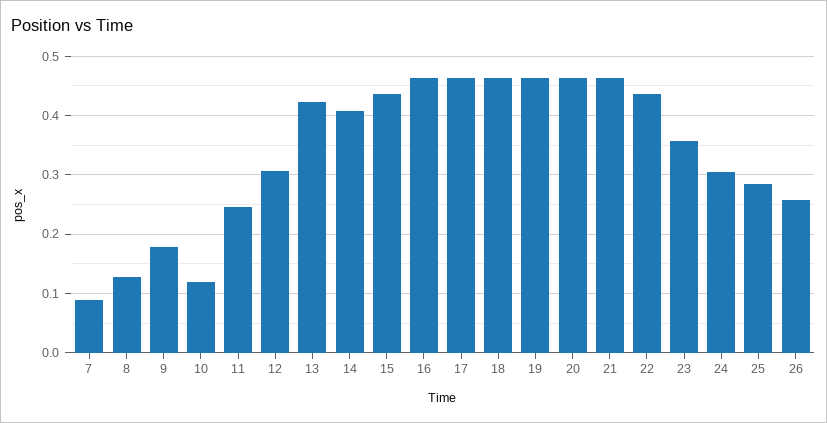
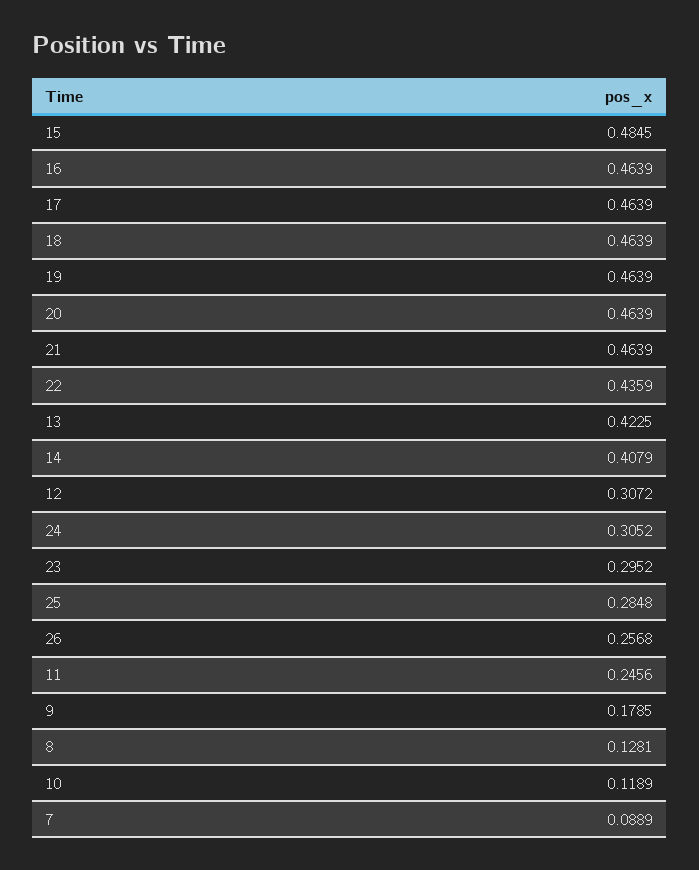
  {
    "7": 0.0889,
    "8": 0.1281,
    "9": 0.1785,
    "10": 0.1189,
    "11": 0.2456,
    "12": 0.3072,
    "13": 0.4225,
    "14": 0.4079,
-   "15": 0.44,
+   "15": 0.4845,
    "16": 0.4639,
    "17": 0.4639,
    "18": 0.4639,
    "19": 0.4639,
    "20": 0.4639,
    "21": 0.4639,
    "22": 0.4359,
-   "23": 0.36,
+   "23": 0.2952,
    "24": 0.3052,
    "25": 0.2848,
    "26": 0.2568
  }

